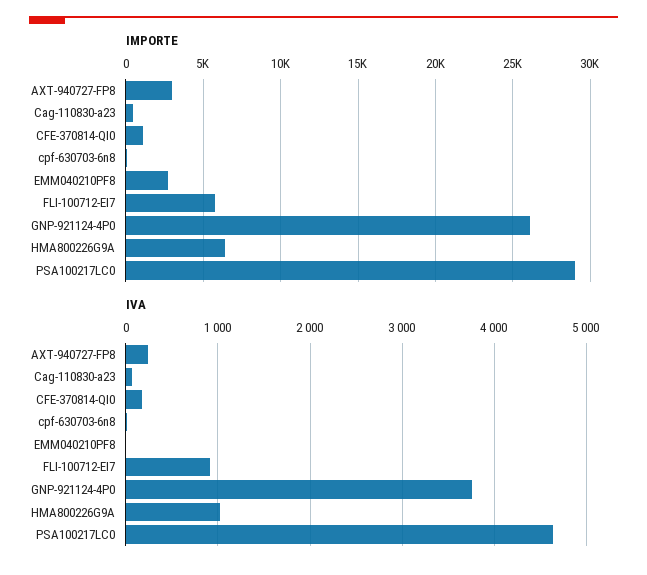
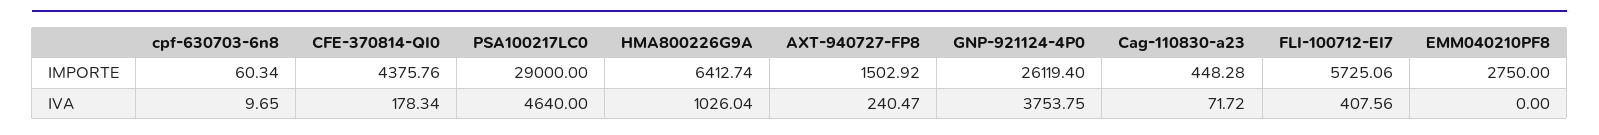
  {
    "IMPORTE": {
-     "AXT-940727-FP8": 3000,
+     "AXT-940727-FP8": 1502.92,
      "Cag-110830-a23": 448.28,
-     "CFE-370814-QI0": 1000,
+     "CFE-370814-QI0": 4375.76,
      "cpf-630703-6n8": 60.34,
      "EMM040210PF8": 2750,
      "FLI-100712-EI7": 5725.06,
      "GNP-921124-4P0": 26119.4,
      "HMA800226G9A": 6412.74,
      "PSA100217LC0": 29000
    },
    "IVA": {
      "AXT-940727-FP8": 240.47,
      "Cag-110830-a23": 71.72,
      "CFE-370814-QI0": 178.34,
      "cpf-630703-6n8": 9.65,
      "EMM040210PF8": 0,
-     "FLI-100712-EI7": 900,
+     "FLI-100712-EI7": 407.56,
      "GNP-921124-4P0": 3753.75,
      "HMA800226G9A": 1026.04,
      "PSA100217LC0": 4640
    }
  }

